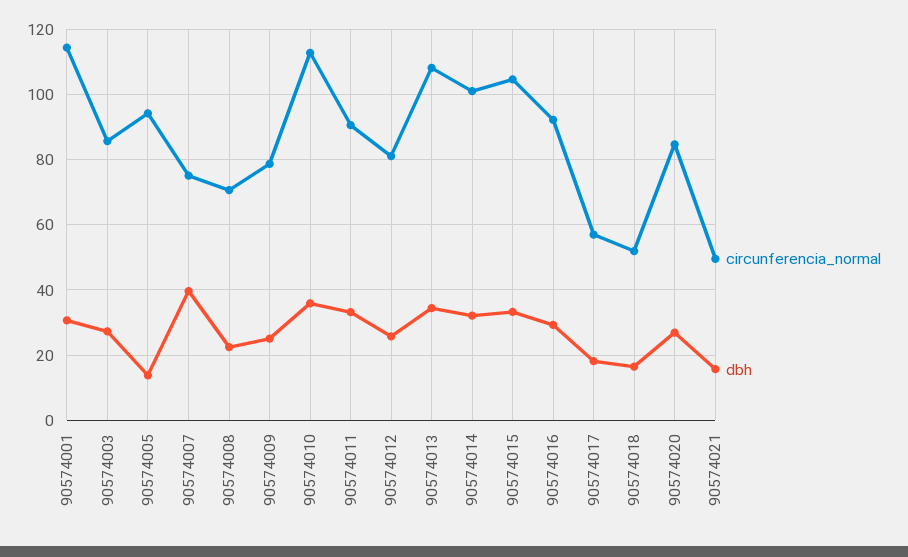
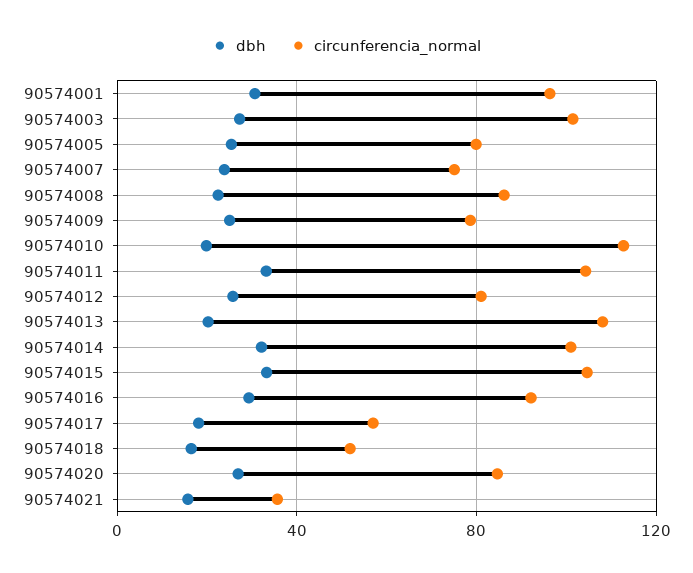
  {
    "circunferencia_normal": {
-     "90574001": 114,
+     "90574001": 95,
-     "90574003": 86,
+     "90574003": 100,
-     "90574005": 94,
+     "90574005": 80,
      "90574007": 76,
-     "90574008": 70,
+     "90574008": 85,
      "90574009": 78,
      "90574010": 112,
-     "90574011": 90,
+     "90574011": 105,
      "90574012": 82,
      "90574013": 108,
      "90574014": 102,
      "90574015": 104,
      "90574016": 92,
      "90574017": 58,
      "90574018": 52,
      "90574020": 84,
-     "90574021": 50
+     "90574021": 35
    },
    "dbh": {
      "90574001": 30,
      "90574003": 28,
-     "90574005": 14,
+     "90574005": 25,
-     "90574007": 40,
+     "90574007": 25,
      "90574008": 22,
      "90574009": 26,
-     "90574010": 36,
+     "90574010": 20,
      "90574011": 34,
      "90574012": 26,
-     "90574013": 34,
+     "90574013": 20,
      "90574014": 32,
      "90574015": 34,
      "90574016": 30,
      "90574017": 18,
      "90574018": 16,
      "90574020": 26,
      "90574021": 16
    }
  }

